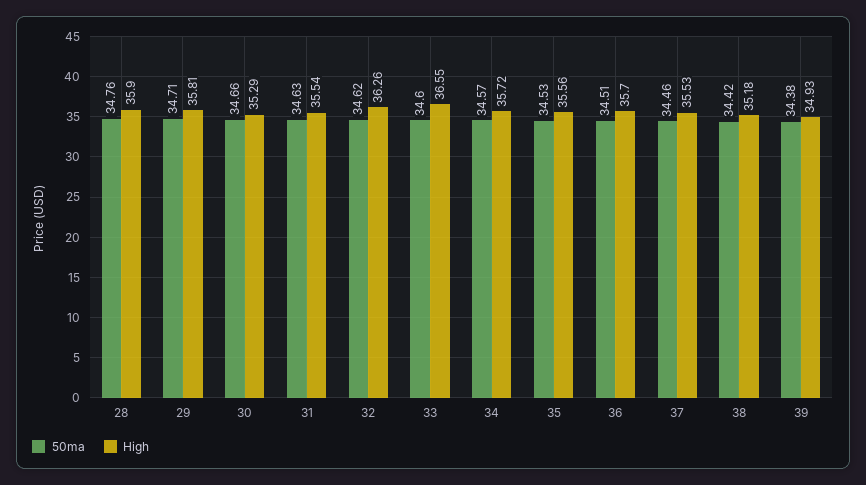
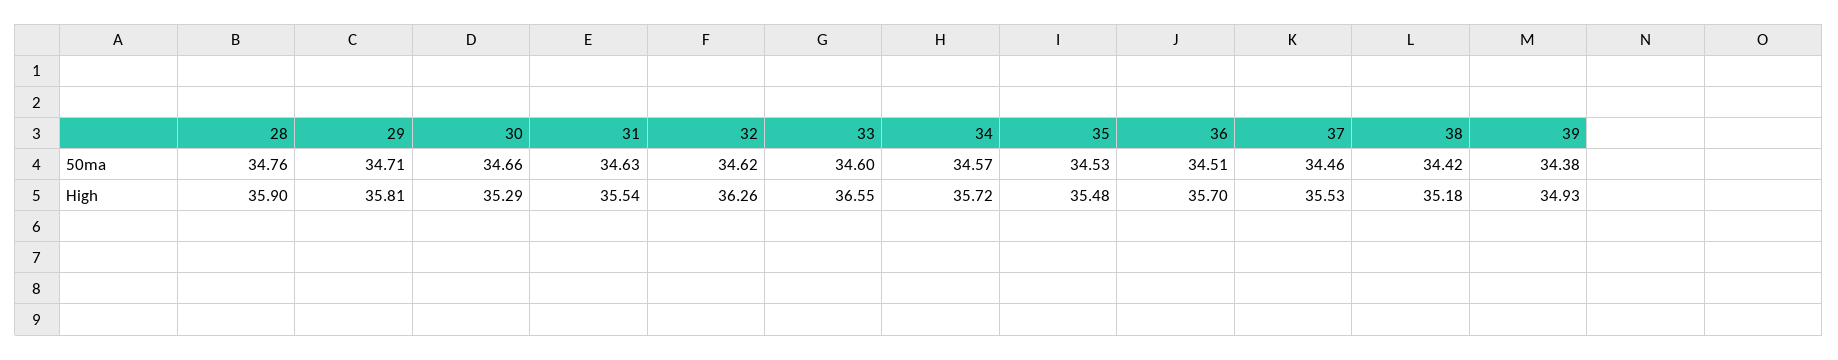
  {
    "50ma": {
      "28": 34.76,
      "29": 34.71,
      "30": 34.66,
      "31": 34.63,
      "32": 34.62,
      "33": 34.6,
      "34": 34.57,
      "35": 34.53,
      "36": 34.51,
      "37": 34.46,
      "38": 34.42,
      "39": 34.38
    },
    "High": {
      "28": 35.9,
      "29": 35.81,
      "30": 35.29,
      "31": 35.54,
      "32": 36.26,
      "33": 36.55,
      "34": 35.72,
-     "35": 35.56,
+     "35": 35.48,
      "36": 35.7,
      "37": 35.53,
      "38": 35.18,
      "39": 34.93
    }
  }

